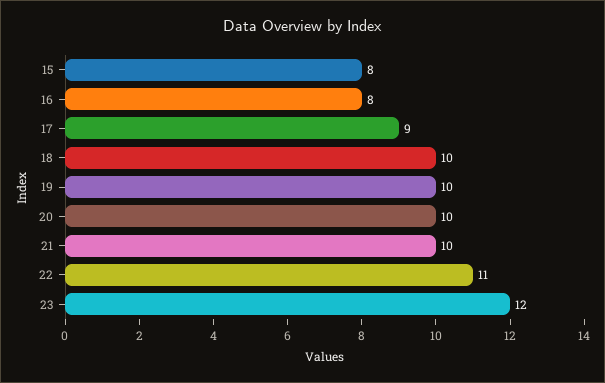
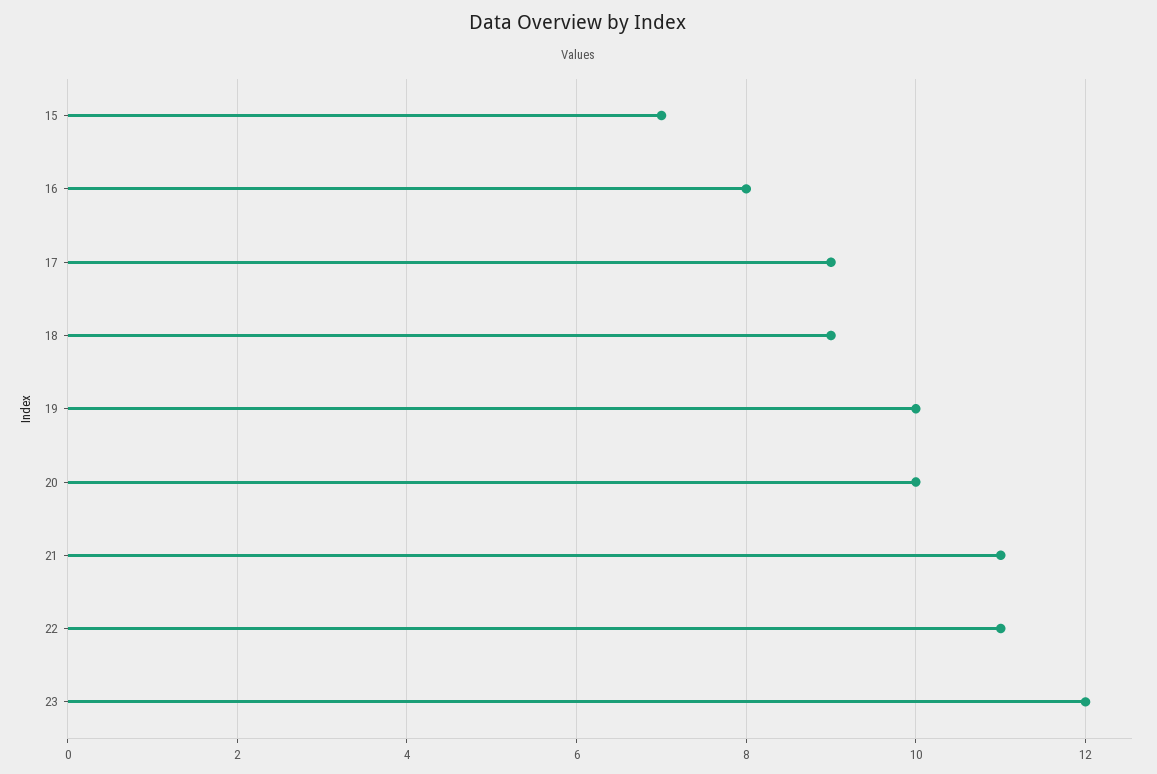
  {
-   "15": 8,
+   "15": 7,
    "16": 8,
    "17": 9,
-   "18": 10,
+   "18": 9,
    "19": 10,
    "20": 10,
-   "21": 10,
+   "21": 11,
    "22": 11,
    "23": 12
  }

